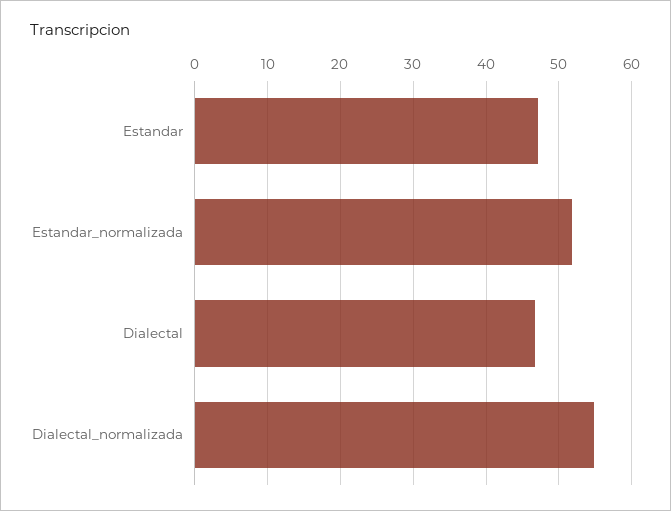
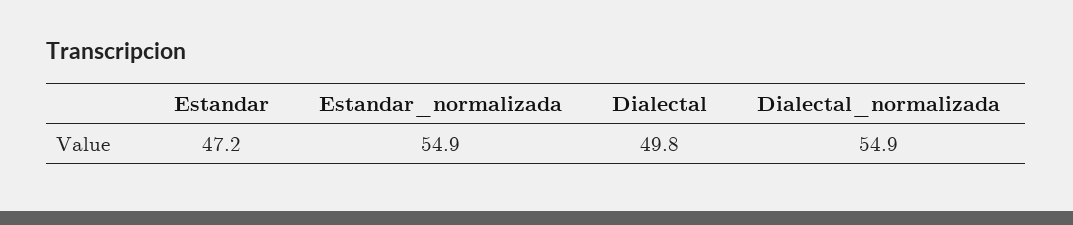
  {
    "Estandar": 47.2,
-   "Estandar_normalizada": 52,
+   "Estandar_normalizada": 54.9,
-   "Dialectal": 47,
+   "Dialectal": 49.8,
    "Dialectal_normalizada": 54.9
  }

